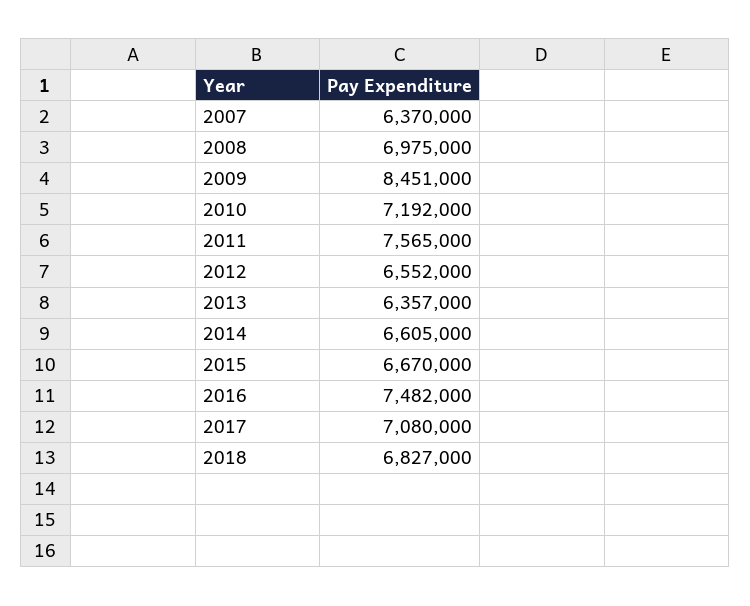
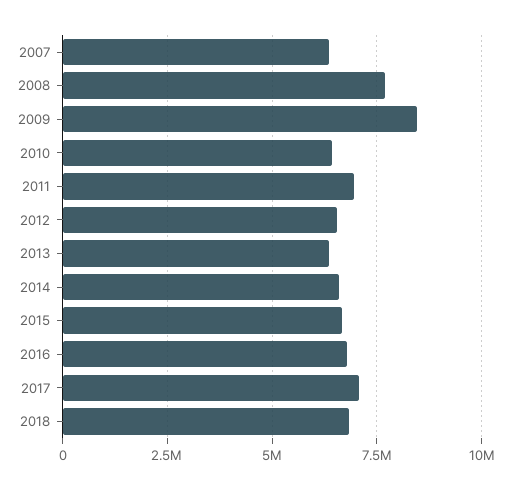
  {
    "2007": 6370000,
-   "2008": 6975000,
+   "2008": 7750000,
    "2009": 8451000,
-   "2010": 7192000,
+   "2010": 6500000,
-   "2011": 7565000,
+   "2011": 7000000,
    "2012": 6552000,
    "2013": 6357000,
    "2014": 6605000,
    "2015": 6670000,
-   "2016": 7482000,
+   "2016": 6750000,
    "2017": 7080000,
    "2018": 6827000
  }

